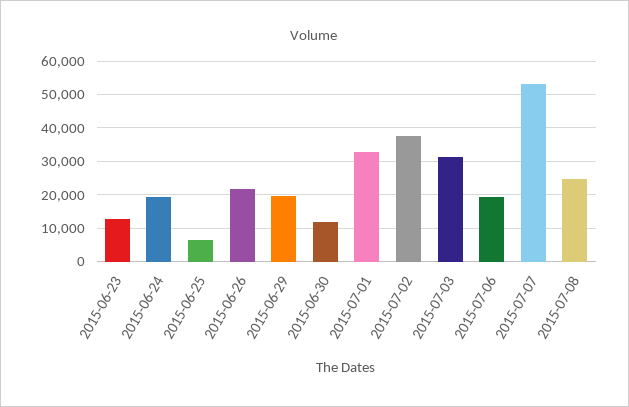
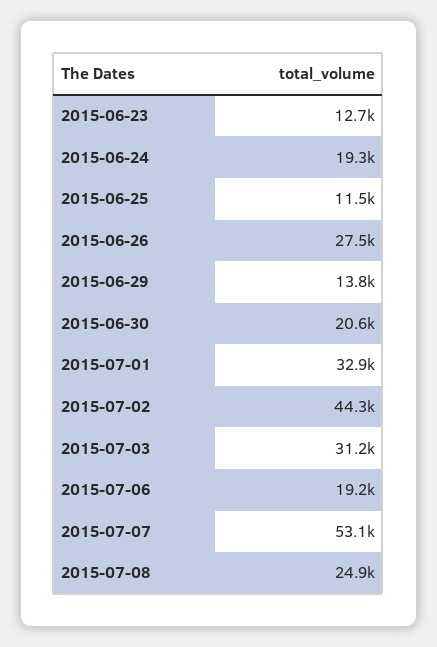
  {
    "2015-06-23": 12700,
    "2015-06-24": 19300,
-   "2015-06-25": 6000,
+   "2015-06-25": 11500,
-   "2015-06-26": 22000,
+   "2015-06-26": 27500,
-   "2015-06-29": 20000,
+   "2015-06-29": 13800,
-   "2015-06-30": 12000,
+   "2015-06-30": 20600,
    "2015-07-01": 32900,
-   "2015-07-02": 38000,
+   "2015-07-02": 44300,
    "2015-07-03": 31200,
    "2015-07-06": 19200,
    "2015-07-07": 53100,
    "2015-07-08": 24900
  }

